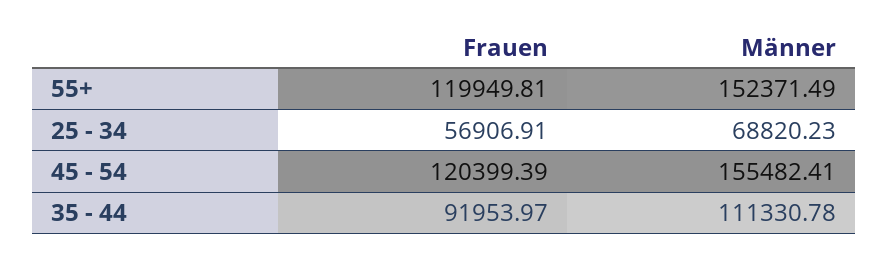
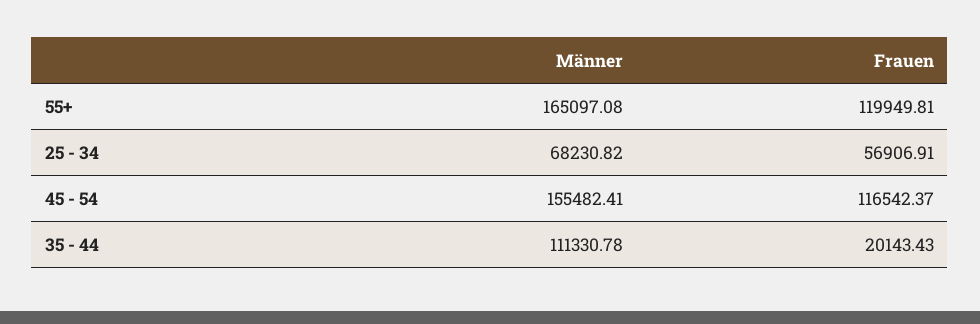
  {
    "Frauen": {
      "55+": 119949.81,
      "25 - 34": 56906.91,
-     "45 - 54": 120399.39,
+     "45 - 54": 116542.37,
-     "35 - 44": 91953.97
+     "35 - 44": 20143.43
    },
    "Männer": {
-     "55+": 152371.49,
+     "55+": 165097.08,
-     "25 - 34": 68820.23,
+     "25 - 34": 68230.82,
      "45 - 54": 155482.41,
      "35 - 44": 111330.78
    }
  }

